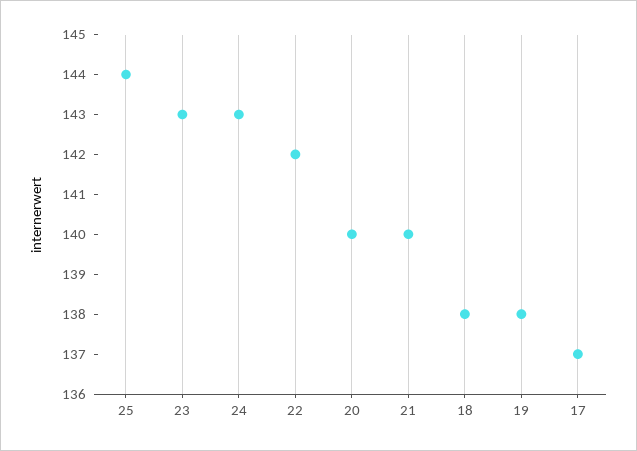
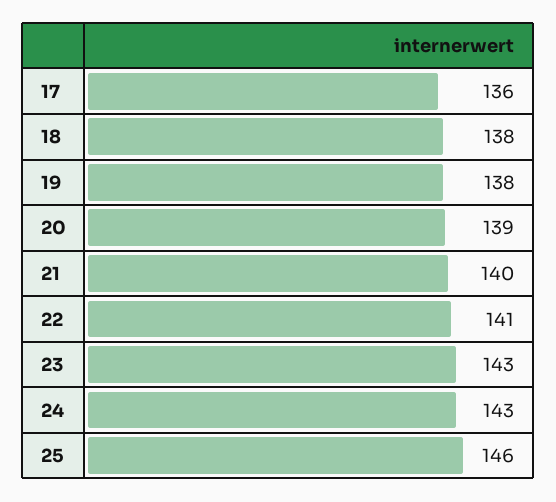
  {
-   "25": 144,
+   "25": 146,
    "23": 143,
    "24": 143,
-   "22": 142,
+   "22": 141,
-   "20": 140,
+   "20": 139,
    "21": 140,
    "18": 138,
    "19": 138,
-   "17": 137
+   "17": 136
  }

